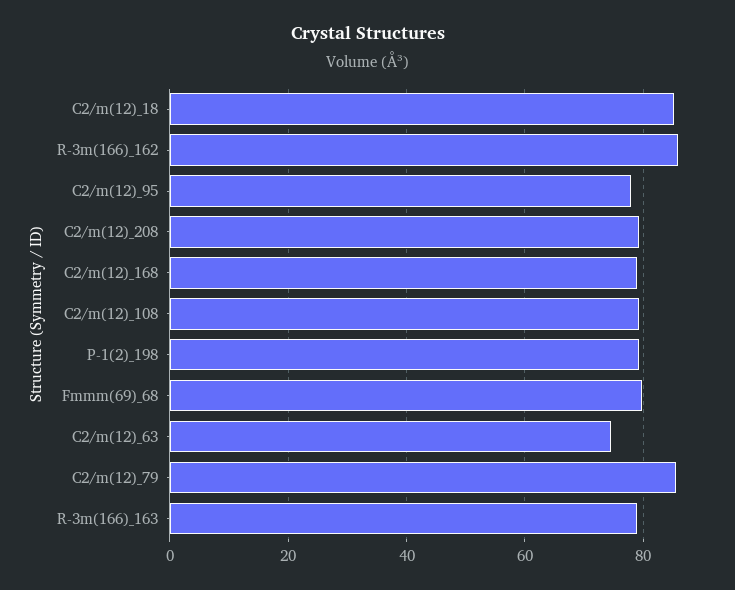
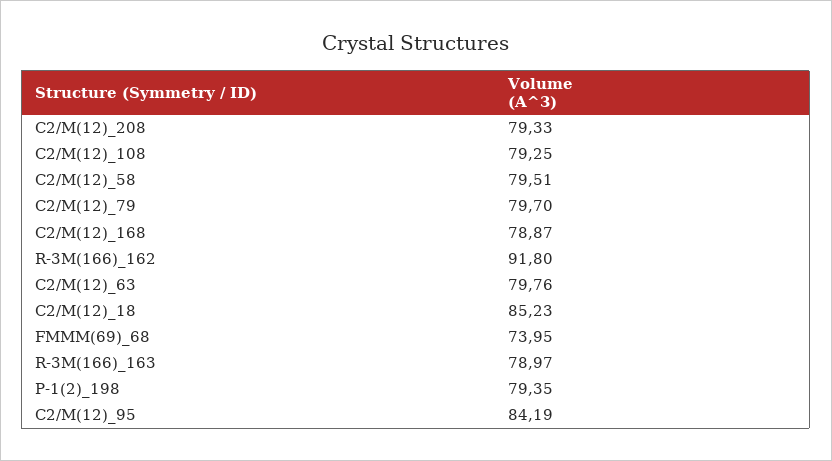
  {
    "C2/m(12)_18": 85.23,
-   "R-3m(166)_162": 86,
+   "R-3m(166)_162": 91.8,
-   "C2/m(12)_95": 78,
+   "C2/m(12)_95": 84.19,
    "C2/m(12)_208": 79.33,
    "C2/m(12)_168": 78.87,
    "C2/m(12)_108": 79.25,
    "P-1(2)_198": 79.35,
-   "Fmmm(69)_68": 80,
+   "Fmmm(69)_68": 73.95,
-   "C2/m(12)_63": 74,
+   "C2/m(12)_63": 79.76,
-   "C2/m(12)_79": 86,
+   "C2/m(12)_79": 79.7,
-   "R-3m(166)_163": 78.97
+   "R-3m(166)_163": 78.97,
+   "C2/M(12)_58": 79.51
  }

